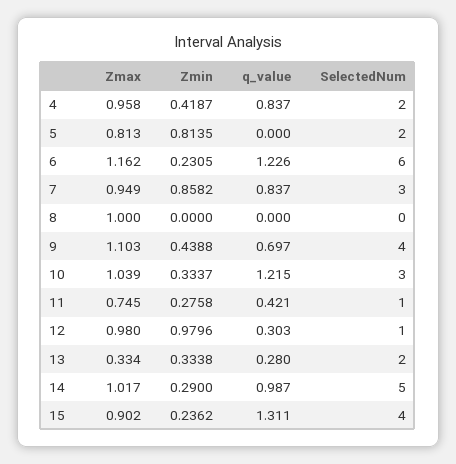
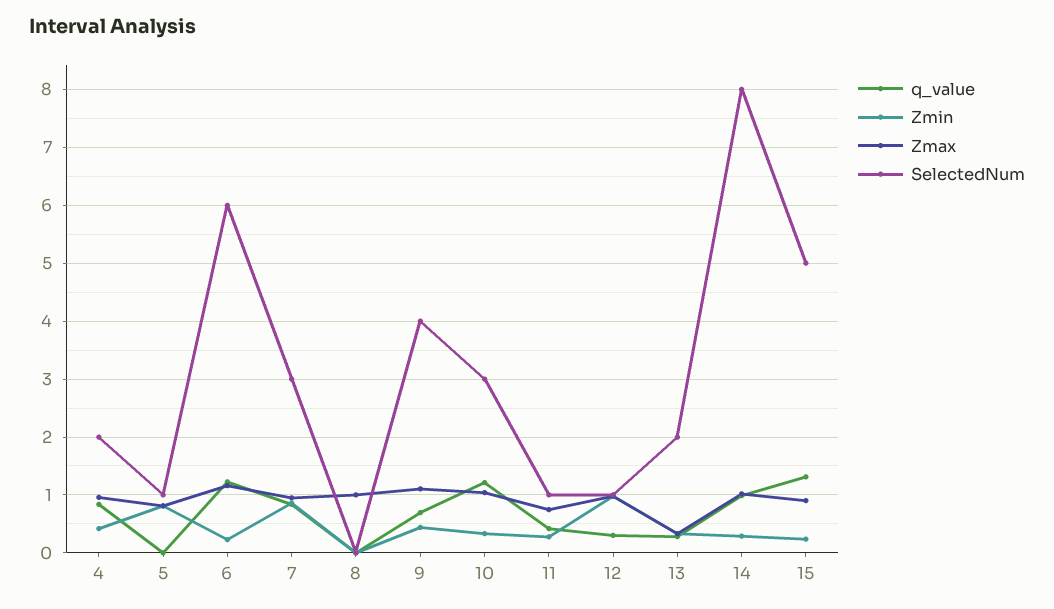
  {
    "Zmax": {
      "4": 0.958,
      "5": 0.813,
      "6": 1.162,
      "7": 0.949,
      "8": 1,
      "9": 1.103,
      "10": 1.039,
      "11": 0.745,
      "12": 0.98,
      "13": 0.334,
      "14": 1.017,
      "15": 0.902
    },
    "Zmin": {
      "4": 0.4187,
      "5": 0.8135,
      "6": 0.2305,
      "7": 0.8582,
      "8": 0,
      "9": 0.4388,
      "10": 0.3337,
      "11": 0.2758,
      "12": 0.9796,
      "13": 0.3338,
      "14": 0.29,
      "15": 0.2362
    },
    "q_value": {
      "4": 0.837,
      "5": 0,
      "6": 1.226,
      "7": 0.837,
      "8": 0,
      "9": 0.697,
      "10": 1.215,
      "11": 0.421,
      "12": 0.303,
      "13": 0.28,
      "14": 0.987,
      "15": 1.311
    },
    "SelectedNum": {
      "4": 2,
-     "5": 2,
+     "5": 1,
      "6": 6,
      "7": 3,
      "8": 0,
      "9": 4,
      "10": 3,
      "11": 1,
      "12": 1,
      "13": 2,
-     "14": 5,
+     "14": 8,
-     "15": 4
+     "15": 5
    }
  }

